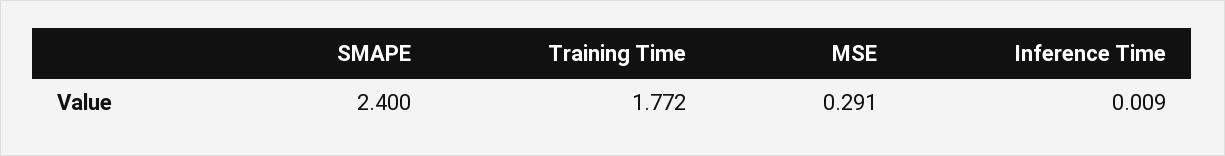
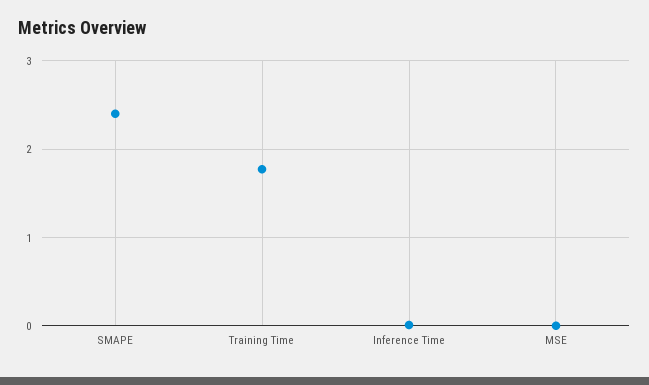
  {
    "SMAPE": 2.4,
    "Training Time": 1.772,
-   "MSE": 0.291,
+   "MSE": 0,
    "Inference Time": 0.009
  }

